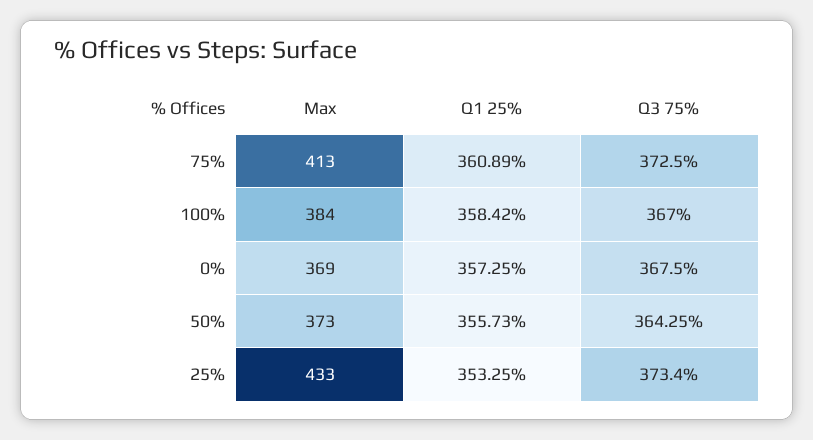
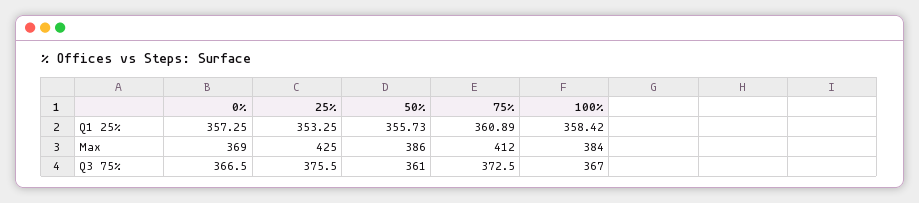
  {
    "Max": {
-     "75%": 413,
+     "75%": 412,
      "100%": 384,
      "0%": 369,
-     "50%": 373,
+     "50%": 386,
-     "25%": 433
+     "25%": 425
    },
    "Q1 25%": {
      "75%": 360.89,
      "100%": 358.42,
      "0%": 357.25,
      "50%": 355.73,
      "25%": 353.25
    },
    "Q3 75%": {
      "75%": 372.5,
      "100%": 367,
-     "0%": 367.5,
+     "0%": 366.5,
-     "50%": 364.25,
+     "50%": 361,
-     "25%": 373.4
+     "25%": 375.5
    }
  }

